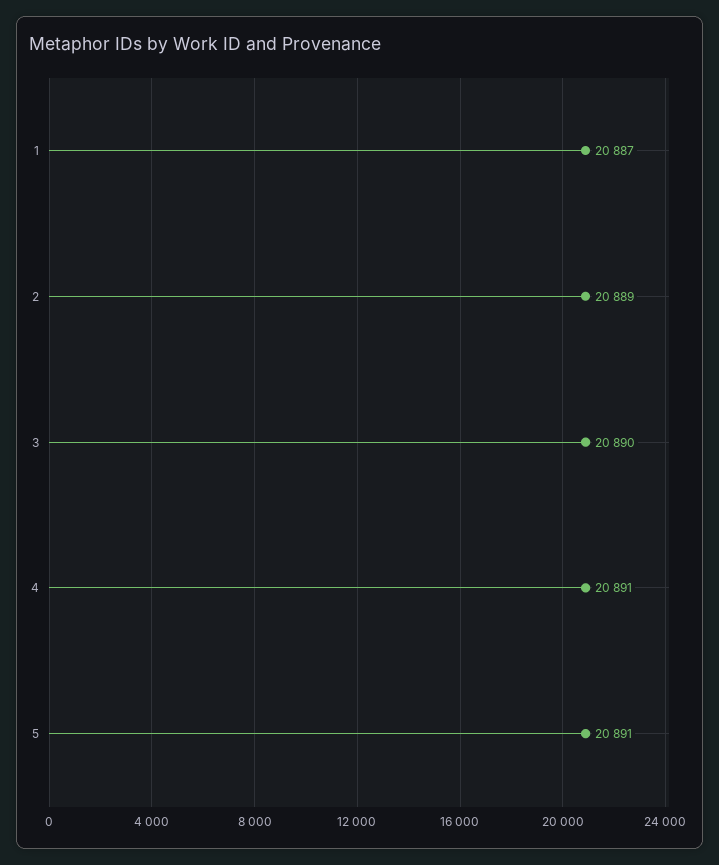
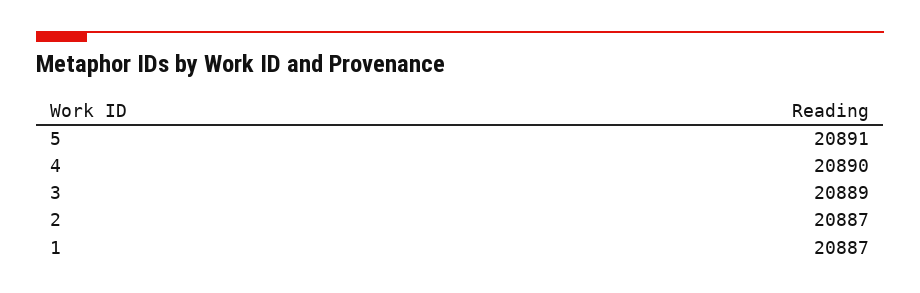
  {
    "1": 20887,
-   "2": 20889,
+   "2": 20887,
-   "3": 20890,
+   "3": 20889,
-   "4": 20891,
+   "4": 20890,
    "5": 20891
  }

